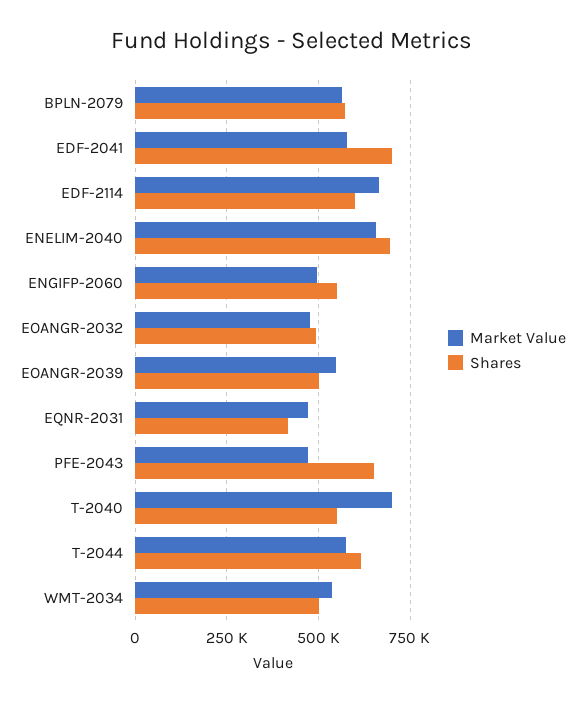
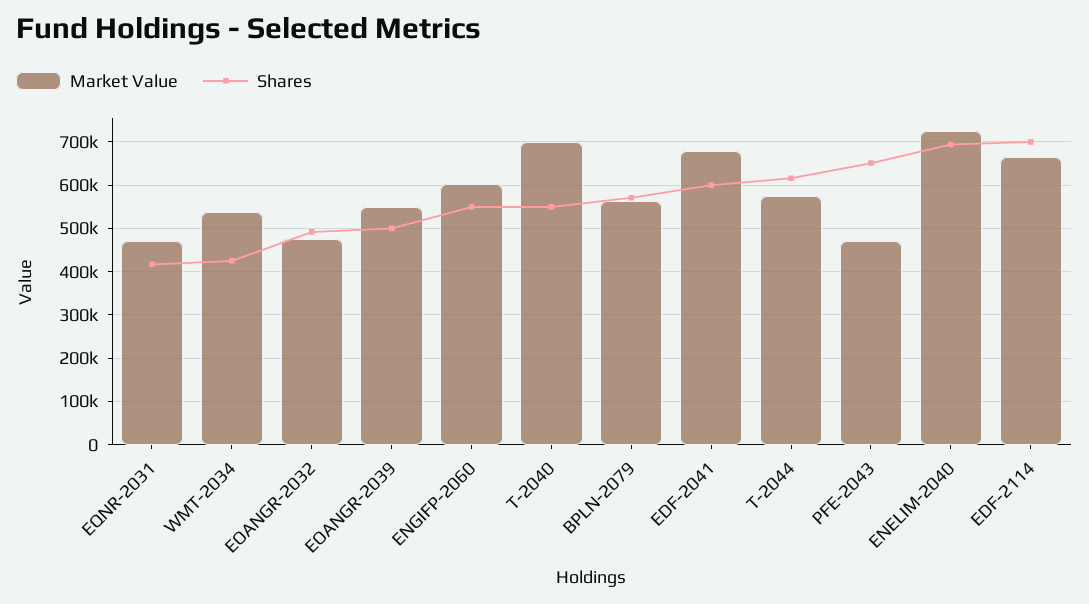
  {
    "Market Value": {
      "BPLN-2079": 560000,
-     "EDF-2041": 575000,
+     "EDF-2041": 680000,
      "EDF-2114": 660000,
-     "ENELIM-2040": 650000,
+     "ENELIM-2040": 720000,
-     "ENGIFP-2060": 500000,
+     "ENGIFP-2060": 600000,
      "EOANGR-2032": 480000,
      "EOANGR-2039": 540000,
      "EQNR-2031": 480000,
      "PFE-2043": 480000,
      "T-2040": 700000,
      "T-2044": 580000,
      "WMT-2034": 540000
    },
    "Shares": {
      "BPLN-2079": 580000,
-     "EDF-2041": 700000,
+     "EDF-2041": 600000,
-     "EDF-2114": 600000,
+     "EDF-2114": 700000,
      "ENELIM-2040": 700000,
      "ENGIFP-2060": 560000,
      "EOANGR-2032": 500000,
      "EOANGR-2039": 500000,
      "EQNR-2031": 420000,
      "PFE-2043": 660000,
      "T-2040": 560000,
      "T-2044": 620000,
-     "WMT-2034": 500000
+     "WMT-2034": 420000
    }
  }

